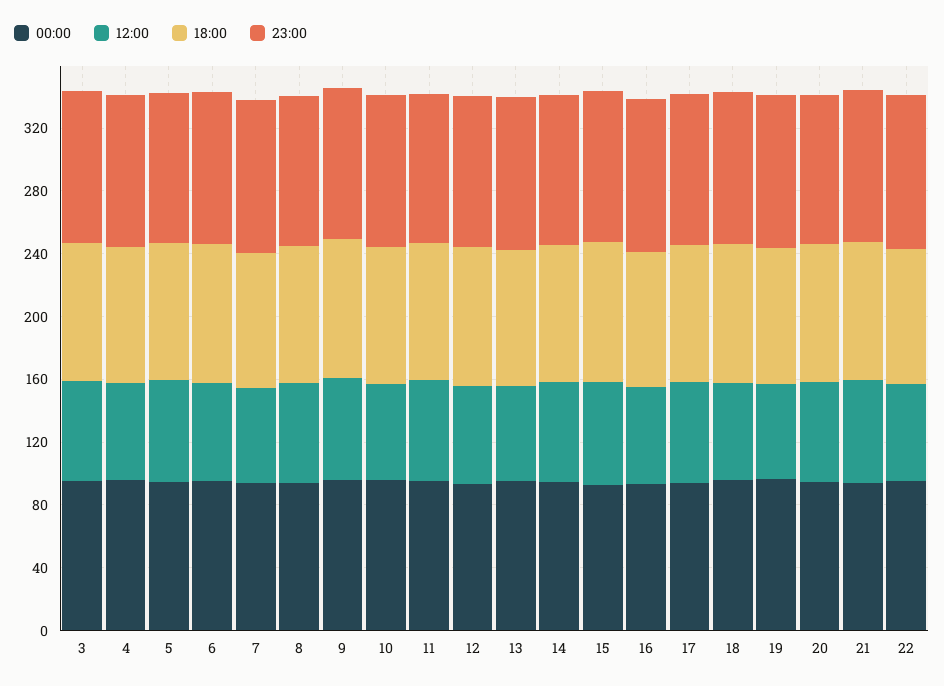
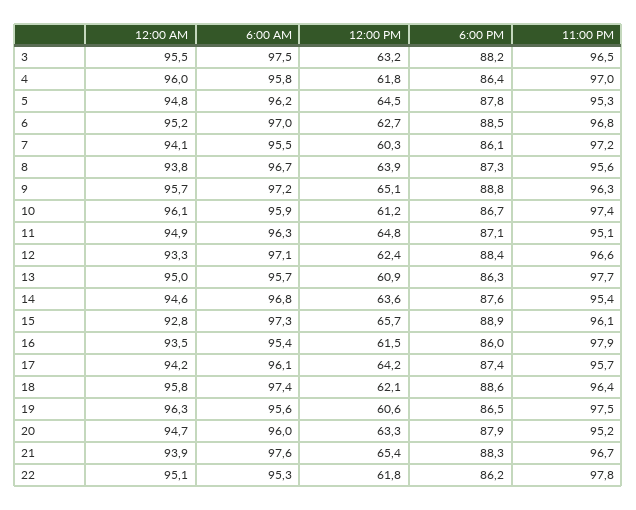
  {
    "00:00": {
      "3": 95.5,
      "4": 96,
      "5": 94.8,
      "6": 95.2,
      "7": 94.1,
      "8": 93.8,
      "9": 95.7,
      "10": 96.1,
      "11": 94.9,
      "12": 93.3,
      "13": 95,
      "14": 94.6,
      "15": 92.8,
      "16": 93.5,
      "17": 94.2,
      "18": 95.8,
      "19": 96.3,
      "20": 94.7,
      "21": 93.9,
      "22": 95.1
    },
    "12:00": {
      "3": 63.2,
      "4": 61.8,
      "5": 64.5,
      "6": 62.7,
      "7": 60.3,
      "8": 63.9,
      "9": 65.1,
      "10": 61.2,
      "11": 64.8,
      "12": 62.4,
      "13": 60.9,
      "14": 63.6,
      "15": 65.7,
      "16": 61.5,
      "17": 64.2,
      "18": 62.1,
      "19": 60.6,
      "20": 63.3,
      "21": 65.4,
      "22": 61.8
    },
    "18:00": {
      "3": 88.2,
      "4": 86.4,
      "5": 87.8,
      "6": 88.5,
      "7": 86.1,
      "8": 87.3,
      "9": 88.8,
      "10": 86.7,
      "11": 87.1,
      "12": 88.4,
      "13": 86.3,
      "14": 87.6,
      "15": 88.9,
      "16": 86,
      "17": 87.4,
      "18": 88.6,
      "19": 86.5,
      "20": 87.9,
      "21": 88.3,
      "22": 86.2
    },
    "23:00": {
      "3": 96.5,
      "4": 97,
      "5": 95.3,
      "6": 96.8,
      "7": 97.2,
      "8": 95.6,
      "9": 96.3,
      "10": 97.4,
      "11": 95.1,
      "12": 96.6,
      "13": 97.7,
      "14": 95.4,
      "15": 96.1,
      "16": 97.9,
      "17": 95.7,
      "18": 96.4,
      "19": 97.5,
      "20": 95.2,
      "21": 96.7,
      "22": 97.8
-   }
+   },
+   "6:00 AM": {
+     "3": 97.5,
+     "4": 95.8,
+     "5": 96.2,
+     "6": 97,
+     "7": 95.5,
+     "8": 96.7,
+     "9": 97.2,
+     "10": 95.9,
+     "11": 96.3,
+     "12": 97.1,
+     "13": 95.7,
+     "14": 96.8,
+     "15": 97.3,
+     "16": 95.4,
+     "17": 96.1,
+     "18": 97.4,
+     "19": 95.6,
+     "20": 96,
+     "21": 97.6,
+     "22": 95.3
+   }
  }

